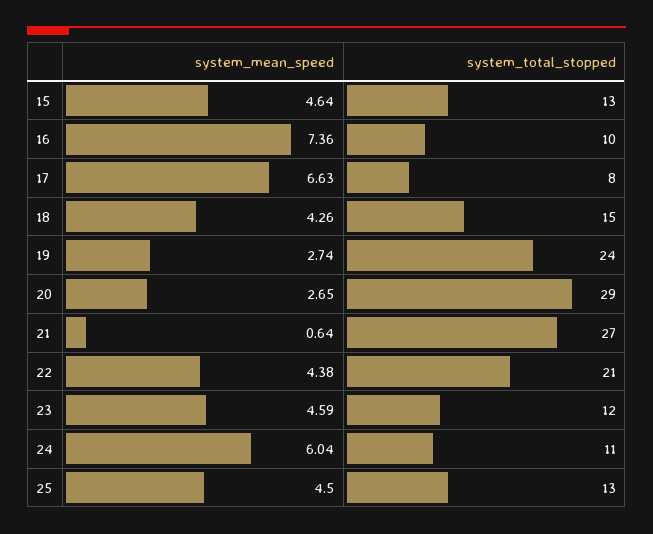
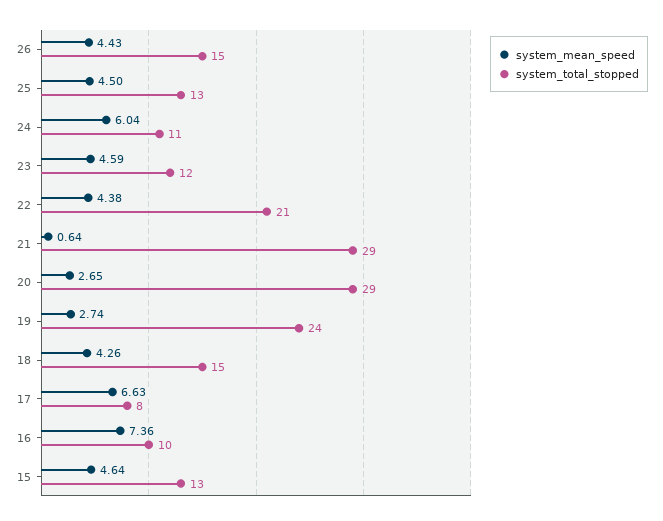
  {
    "system_mean_speed": {
      "15": 4.64,
      "16": 7.36,
      "17": 6.63,
      "18": 4.26,
      "19": 2.74,
      "20": 2.65,
      "21": 0.64,
      "22": 4.38,
      "23": 4.59,
      "24": 6.04,
-     "25": 4.5
+     "25": 4.5,
+     "26": 4.43
    },
    "system_total_stopped": {
      "15": 13,
      "16": 10,
      "17": 8,
      "18": 15,
      "19": 24,
      "20": 29,
-     "21": 27,
+     "21": 29,
      "22": 21,
      "23": 12,
      "24": 11,
-     "25": 13
+     "25": 13,
+     "26": 15
    }
  }

